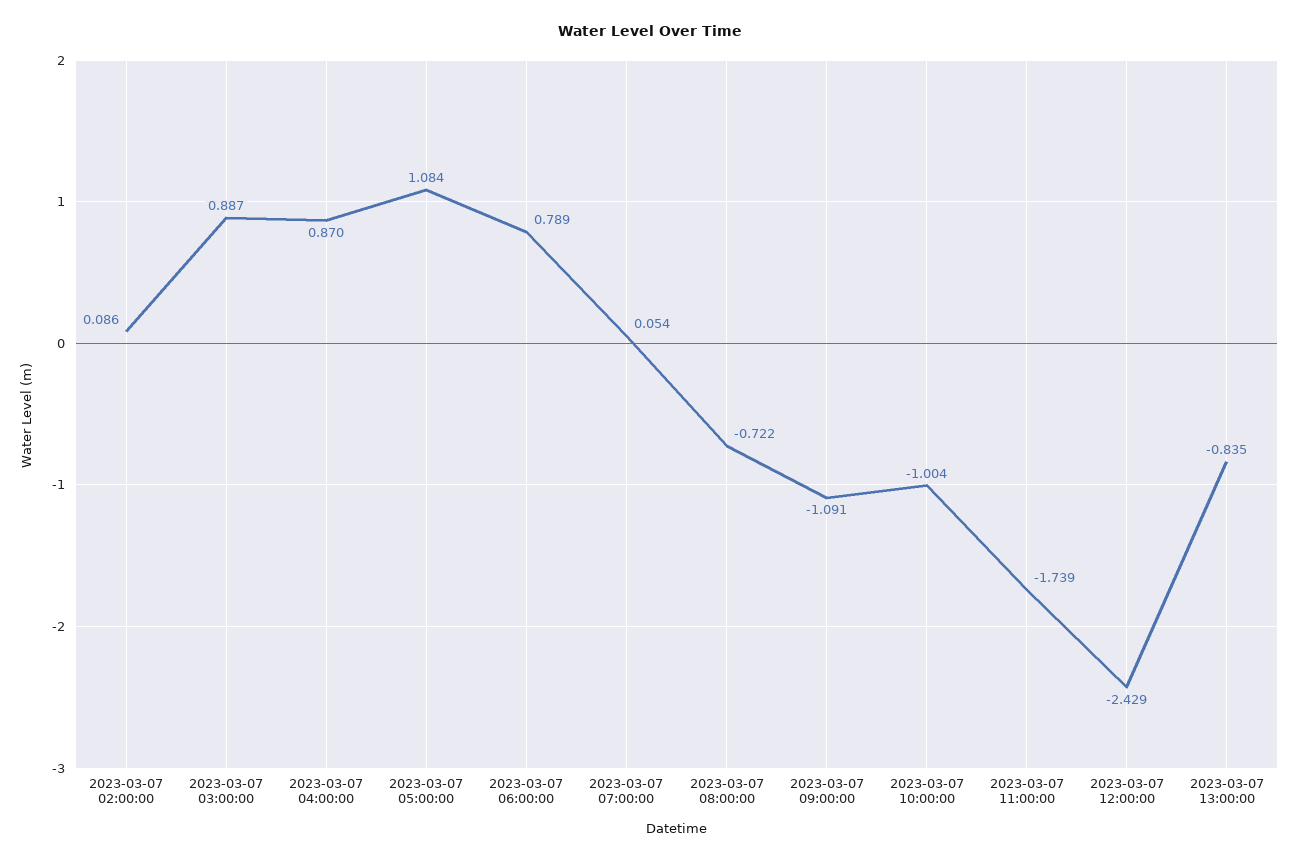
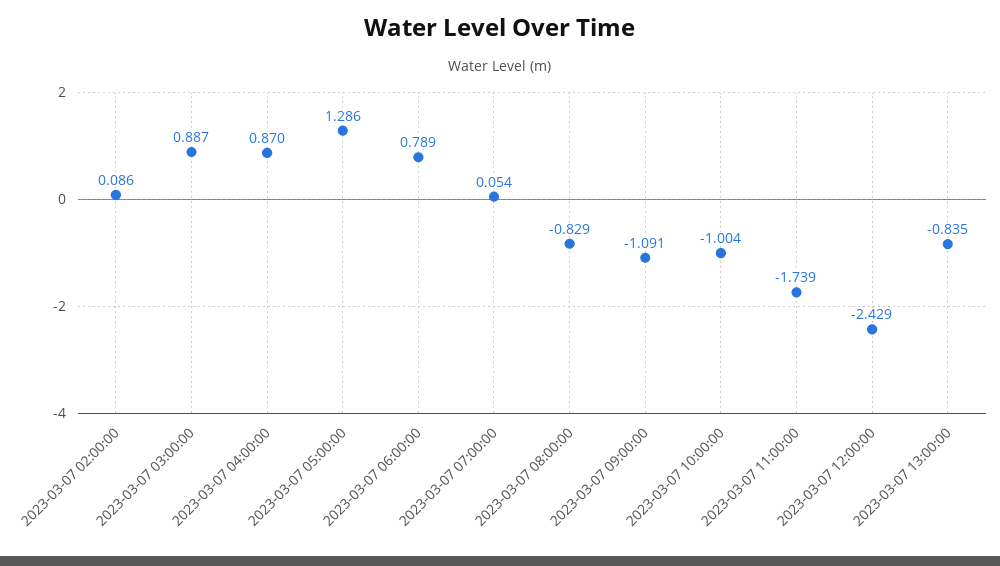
  {
    "2023-03-07 02:00:00": 0.086,
    "2023-03-07 03:00:00": 0.887,
    "2023-03-07 04:00:00": 0.87,
-   "2023-03-07 05:00:00": 1.084,
+   "2023-03-07 05:00:00": 1.286,
    "2023-03-07 06:00:00": 0.789,
    "2023-03-07 07:00:00": 0.054,
-   "2023-03-07 08:00:00": -0.722,
+   "2023-03-07 08:00:00": -0.829,
    "2023-03-07 09:00:00": -1.091,
    "2023-03-07 10:00:00": -1.004,
    "2023-03-07 11:00:00": -1.739,
    "2023-03-07 12:00:00": -2.429,
    "2023-03-07 13:00:00": -0.835
  }

